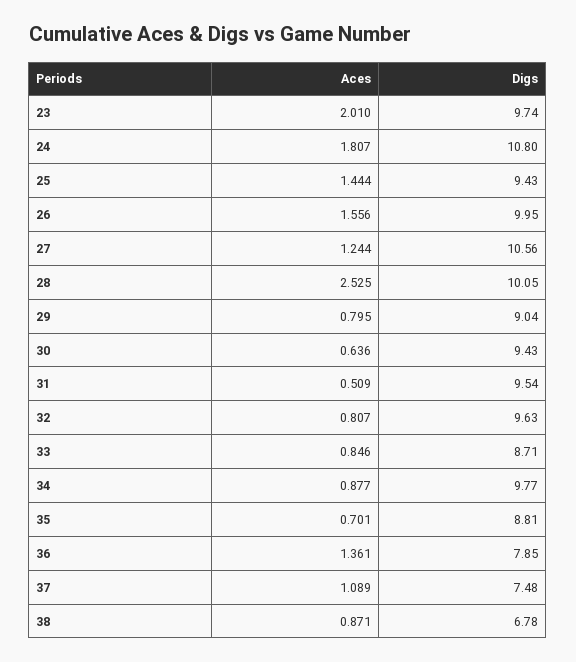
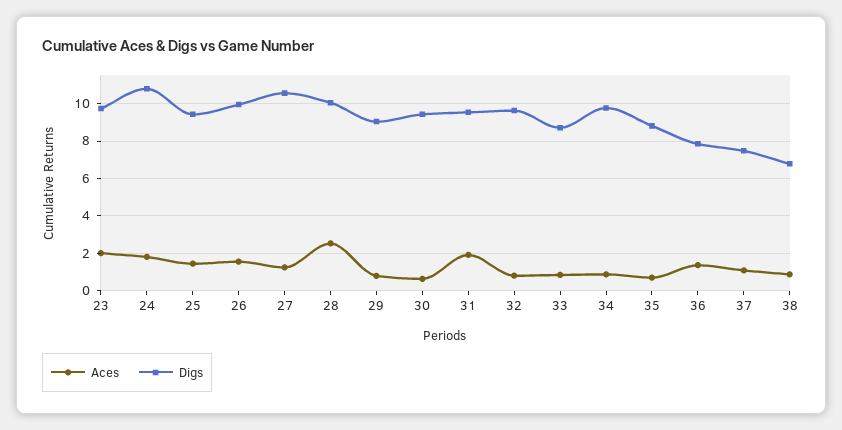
  {
    "Aces": {
      "23": 2.01,
      "24": 1.807,
      "25": 1.444,
      "26": 1.556,
      "27": 1.244,
      "28": 2.525,
      "29": 0.795,
      "30": 0.636,
-     "31": 0.509,
+     "31": 2,
      "32": 0.807,
      "33": 0.846,
      "34": 0.877,
      "35": 0.701,
      "36": 1.361,
      "37": 1.089,
      "38": 0.871
    },
    "Digs": {
      "23": 9.74,
      "24": 10.8,
      "25": 9.43,
      "26": 9.95,
      "27": 10.56,
      "28": 10.05,
      "29": 9.04,
      "30": 9.43,
      "31": 9.54,
      "32": 9.63,
      "33": 8.71,
      "34": 9.77,
      "35": 8.81,
      "36": 7.85,
      "37": 7.48,
      "38": 6.78
    }
  }

